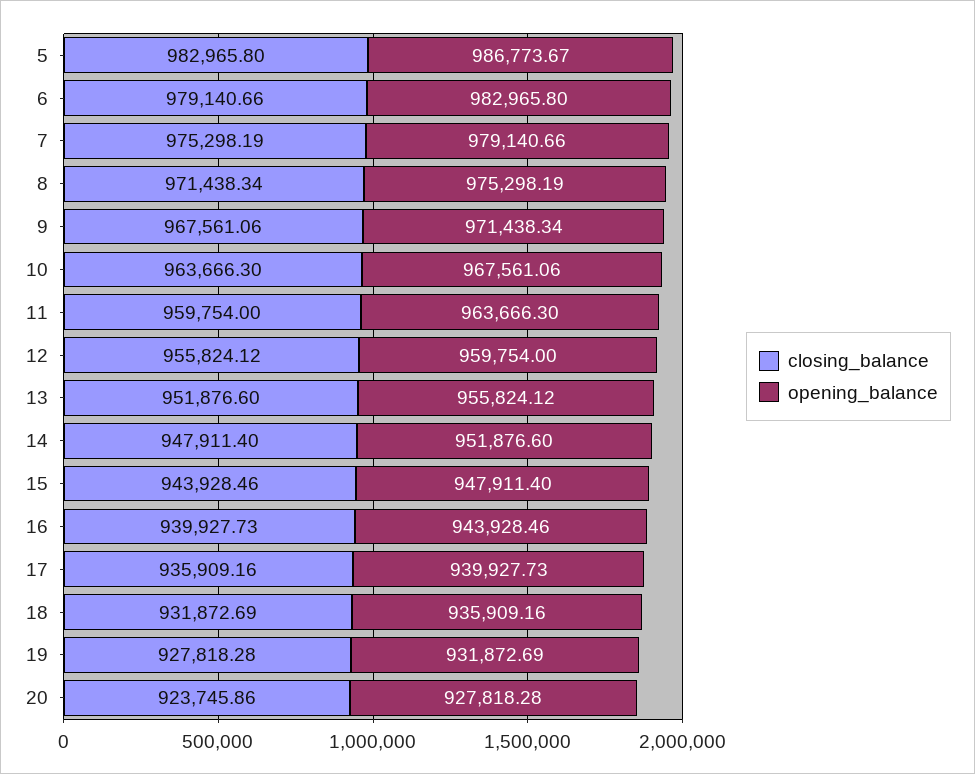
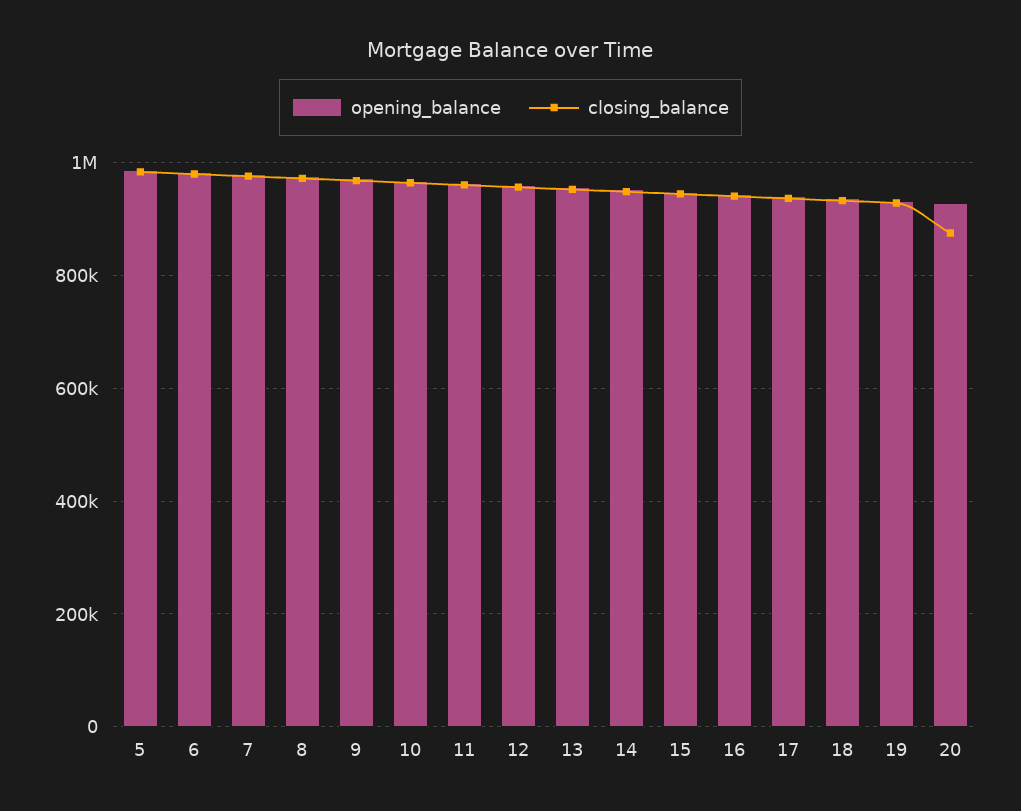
  {
    "closing_balance": {
      "5": 982965.8,
      "6": 979140.66,
      "7": 975298.19,
      "8": 971438.34,
      "9": 967561.06,
      "10": 963666.3,
      "11": 959754,
      "12": 955824.12,
      "13": 951876.6,
      "14": 947911.4,
      "15": 943928.46,
      "16": 939927.73,
      "17": 935909.16,
      "18": 931872.69,
      "19": 927818.28,
-     "20": 923745.86
+     "20": 880000
    },
    "opening_balance": {
      "5": 986773.67,
      "6": 982965.8,
      "7": 979140.66,
      "8": 975298.19,
      "9": 971438.34,
      "10": 967561.06,
      "11": 963666.3,
      "12": 959754,
      "13": 955824.12,
      "14": 951876.6,
      "15": 947911.4,
      "16": 943928.46,
      "17": 939927.73,
      "18": 935909.16,
      "19": 931872.69,
      "20": 927818.28
    }
  }

